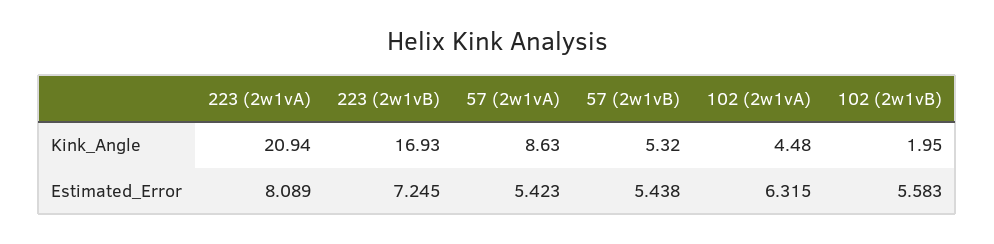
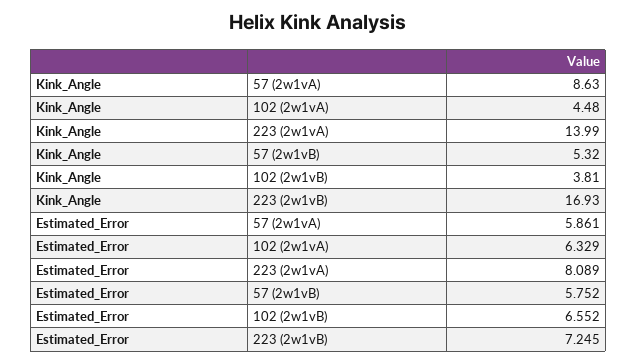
  {
    "223 (2w1vA)": {
-     "Kink_Angle": 20.94,
+     "Kink_Angle": 13.99,
      "Estimated_Error": 8.089
    },
    "223 (2w1vB)": {
      "Kink_Angle": 16.93,
      "Estimated_Error": 7.245
    },
    "57 (2w1vA)": {
      "Kink_Angle": 8.63,
-     "Estimated_Error": 5.423
+     "Estimated_Error": 5.861
    },
    "57 (2w1vB)": {
      "Kink_Angle": 5.32,
-     "Estimated_Error": 5.438
+     "Estimated_Error": 5.752
    },
    "102 (2w1vA)": {
      "Kink_Angle": 4.48,
-     "Estimated_Error": 6.315
+     "Estimated_Error": 6.329
    },
    "102 (2w1vB)": {
-     "Kink_Angle": 1.95,
+     "Kink_Angle": 3.81,
-     "Estimated_Error": 5.583
+     "Estimated_Error": 6.552
    }
  }

